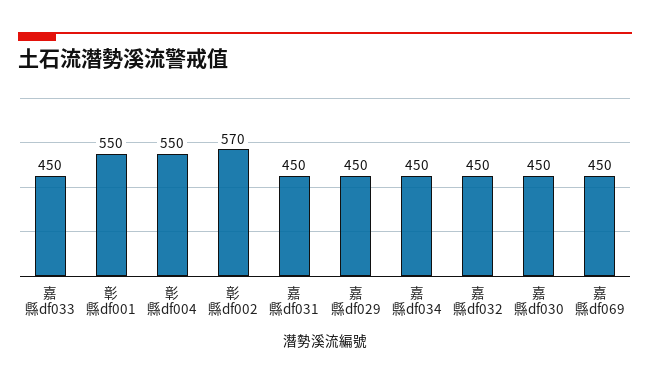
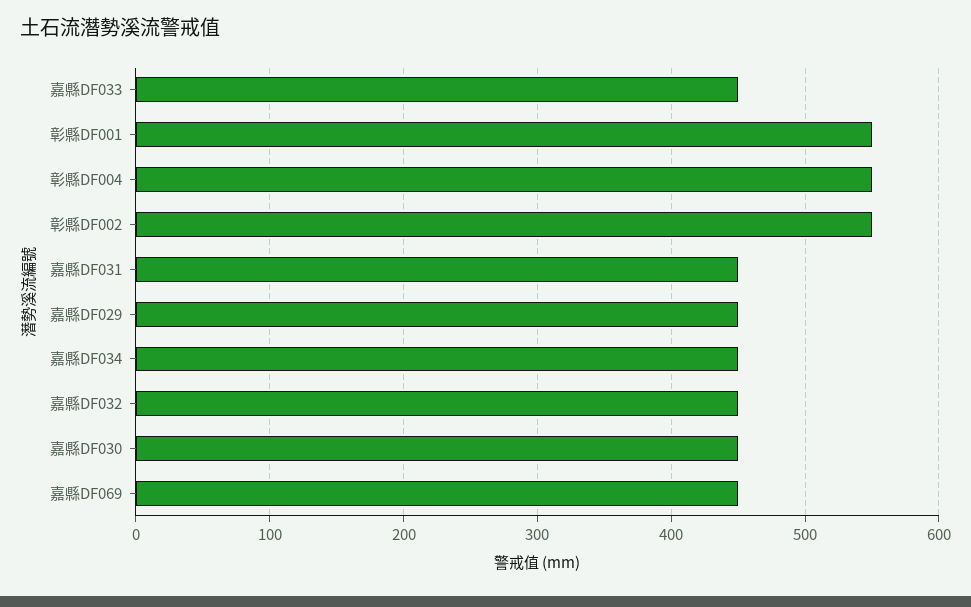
  {
    "嘉縣df033": 450,
    "彰縣df001": 550,
    "彰縣df004": 550,
-   "彰縣df002": 570,
+   "彰縣df002": 550,
    "嘉縣df031": 450,
    "嘉縣df029": 450,
    "嘉縣df034": 450,
    "嘉縣df032": 450,
    "嘉縣df030": 450,
    "嘉縣df069": 450
  }

